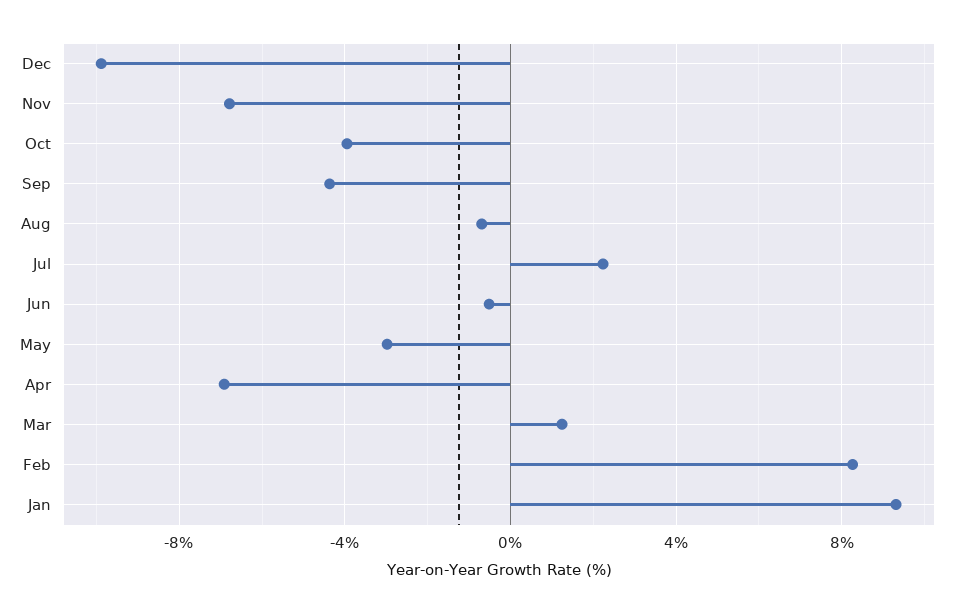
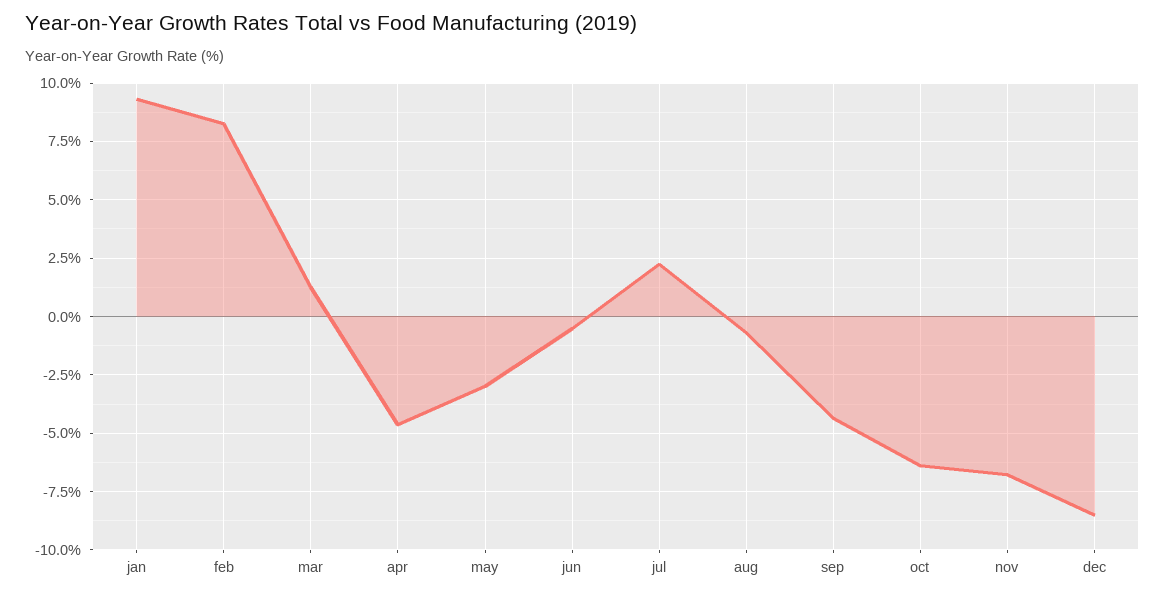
  {
-   "Dec": -10,
+   "Dec": -8.5,
    "Nov": -7,
-   "Oct": -4,
+   "Oct": -6.5,
    "Sep": -4.5,
    "Aug": -0.5,
    "Jul": 2,
    "Jun": -0.5,
    "May": -3,
-   "Apr": -7,
+   "Apr": -4.5,
    "Mar": 1,
    "Feb": 8.5,
    "Jan": 9.5
  }

